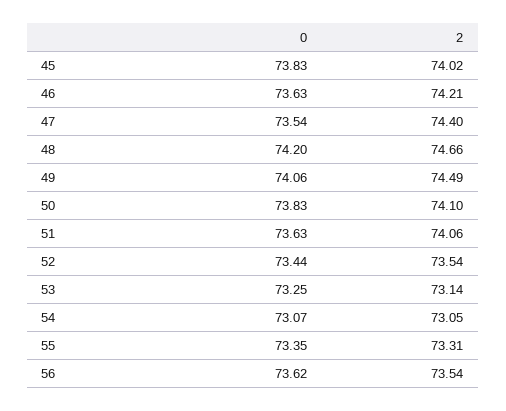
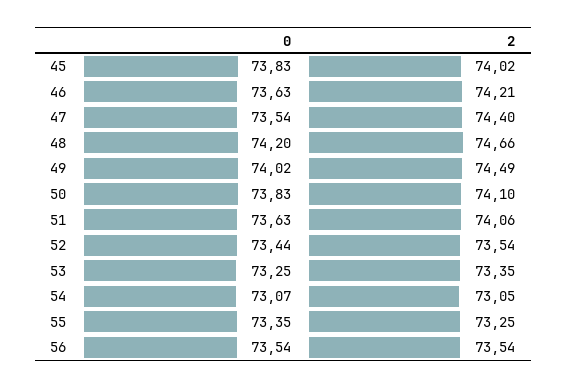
  {
    "0": {
      "45": 73.83,
      "46": 73.63,
      "47": 73.54,
      "48": 74.2,
-     "49": 74.06,
+     "49": 74.02,
      "50": 73.83,
      "51": 73.63,
      "52": 73.44,
      "53": 73.25,
      "54": 73.07,
      "55": 73.35,
-     "56": 73.62
+     "56": 73.54
    },
    "2": {
      "45": 74.02,
      "46": 74.21,
      "47": 74.4,
      "48": 74.66,
      "49": 74.49,
      "50": 74.1,
      "51": 74.06,
      "52": 73.54,
-     "53": 73.14,
+     "53": 73.35,
      "54": 73.05,
-     "55": 73.31,
+     "55": 73.25,
      "56": 73.54
    }
  }

